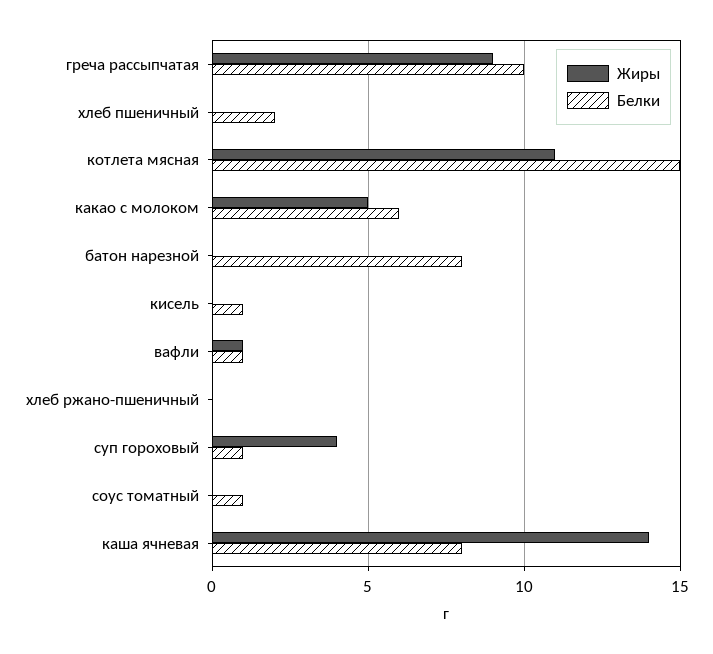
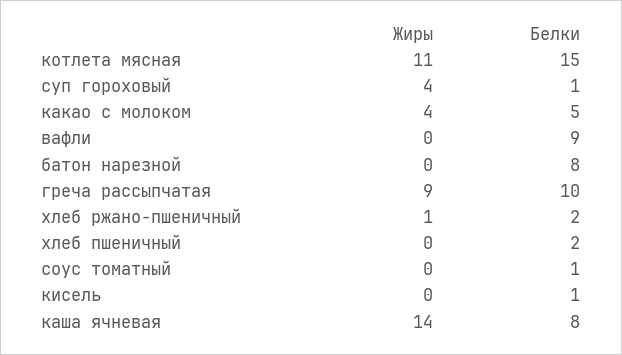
  {
    "Жиры": {
      "греча рассыпчатая": 9,
      "хлеб пшеничный": 0,
      "котлета мясная": 11,
-     "какао с молоком": 5,
+     "какао с молоком": 4,
      "батон нарезной": 0,
      "кисель": 0,
-     "вафли": 1,
+     "вафли": 0,
-     "хлеб ржано-пшеничный": 0,
+     "хлеб ржано-пшеничный": 1,
      "суп гороховый": 4,
      "соус томатный": 0,
      "каша ячневая": 14
    },
    "Белки": {
      "греча рассыпчатая": 10,
      "хлеб пшеничный": 2,
      "котлета мясная": 15,
-     "какао с молоком": 6,
+     "какао с молоком": 5,
      "батон нарезной": 8,
      "кисель": 1,
-     "вафли": 1,
+     "вафли": 9,
-     "хлеб ржано-пшеничный": 0,
+     "хлеб ржано-пшеничный": 2,
      "суп гороховый": 1,
      "соус томатный": 1,
      "каша ячневая": 8
    }
  }

